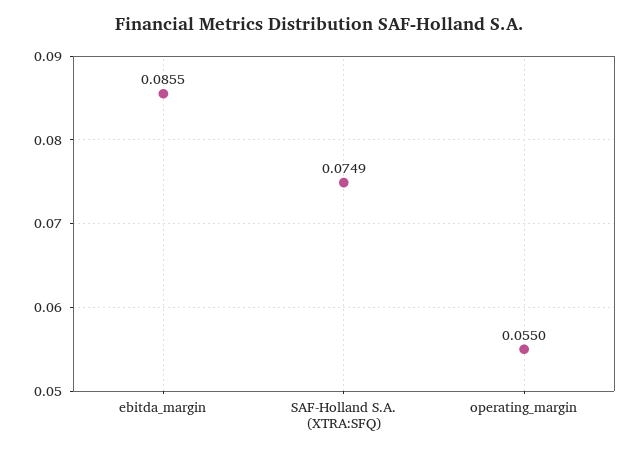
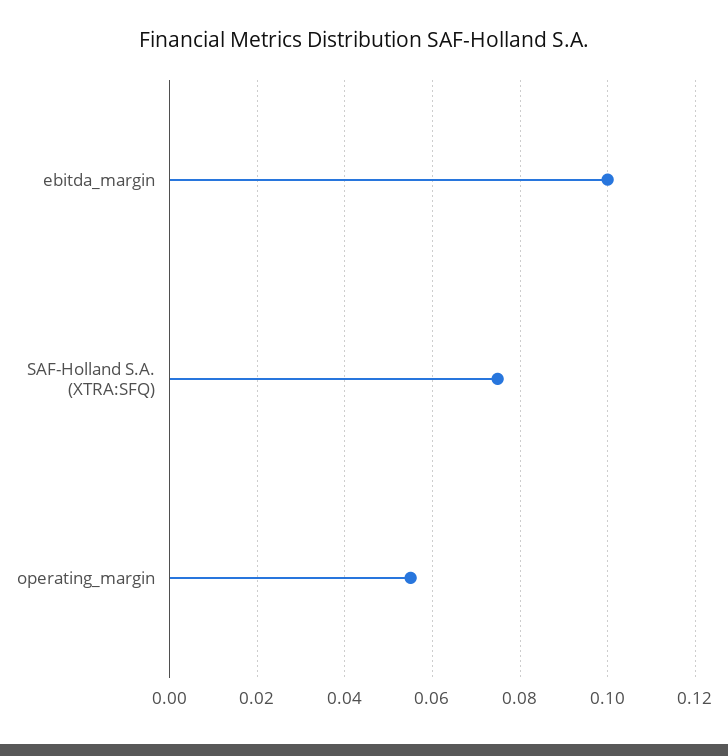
  {
-   "ebitda_margin": 0.0855,
+   "ebitda_margin": 0.1,
    "SAF-Holland S.A. (XTRA:SFQ)": 0.0749,
    "operating_margin": 0.055
  }

